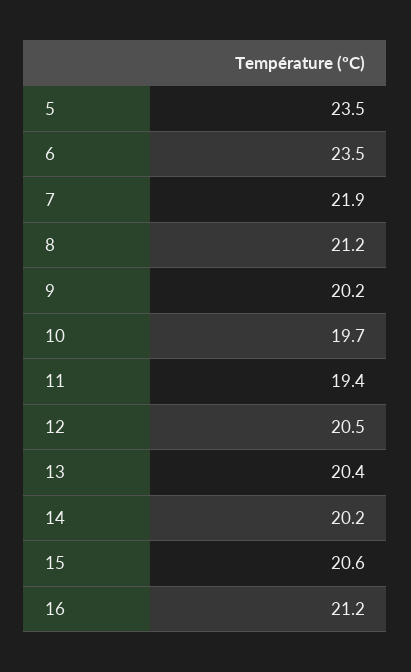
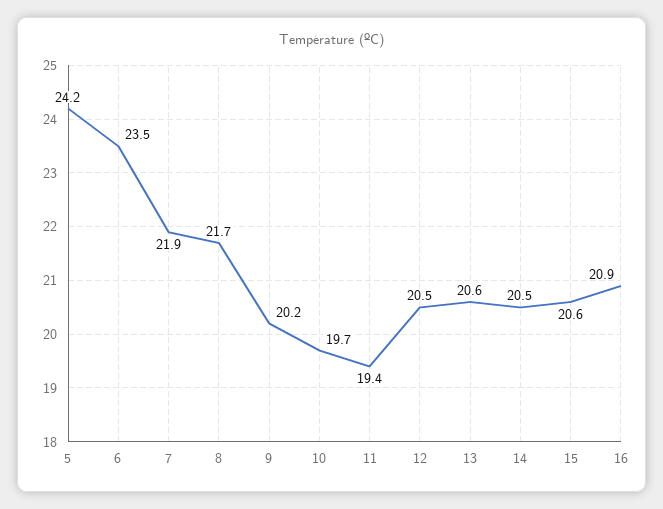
  {
-   "5": 23.5,
+   "5": 24.2,
    "6": 23.5,
    "7": 21.9,
-   "8": 21.2,
+   "8": 21.7,
    "9": 20.2,
    "10": 19.7,
    "11": 19.4,
    "12": 20.5,
-   "13": 20.4,
+   "13": 20.6,
-   "14": 20.2,
+   "14": 20.5,
    "15": 20.6,
-   "16": 21.2
+   "16": 20.9
  }

